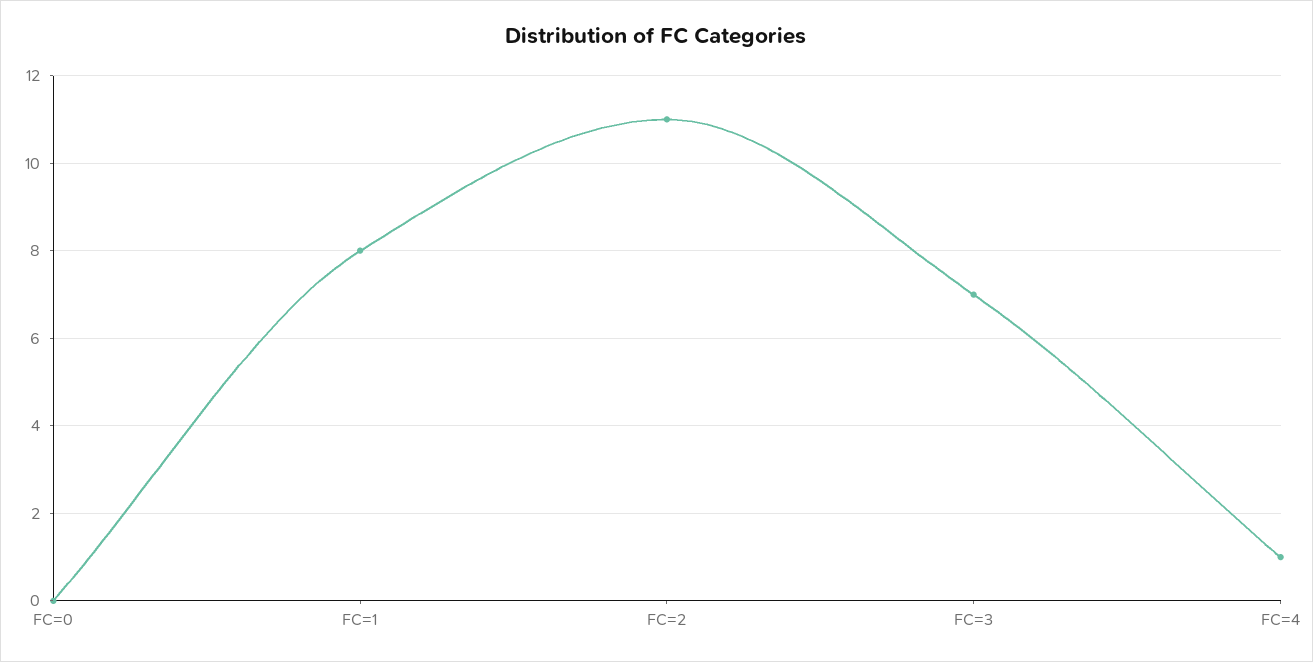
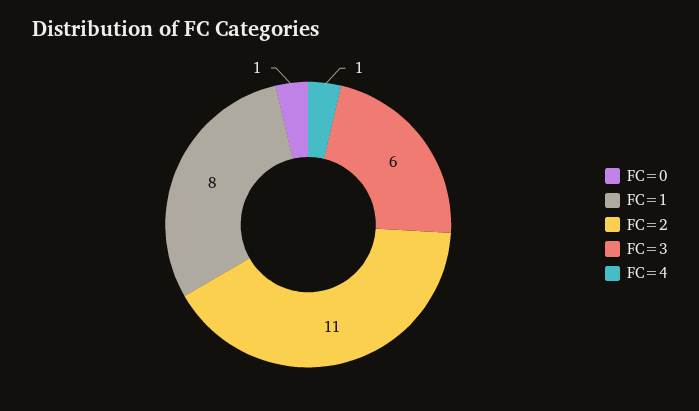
  {
-   "FC=0": 0,
+   "FC=0": 1,
    "FC=1": 8,
    "FC=2": 11,
-   "FC=3": 7,
+   "FC=3": 6,
    "FC=4": 1
  }

